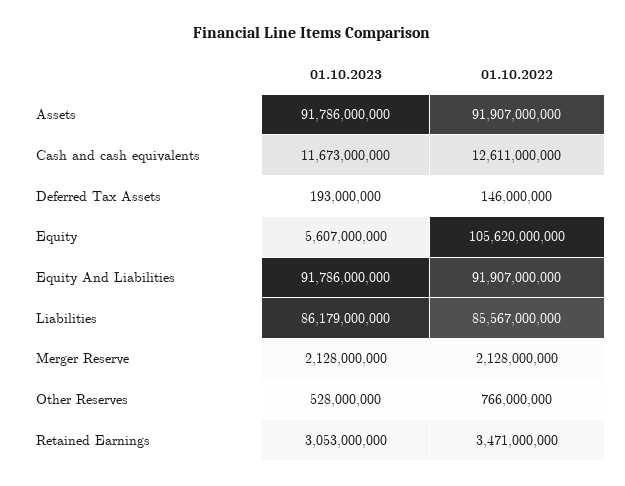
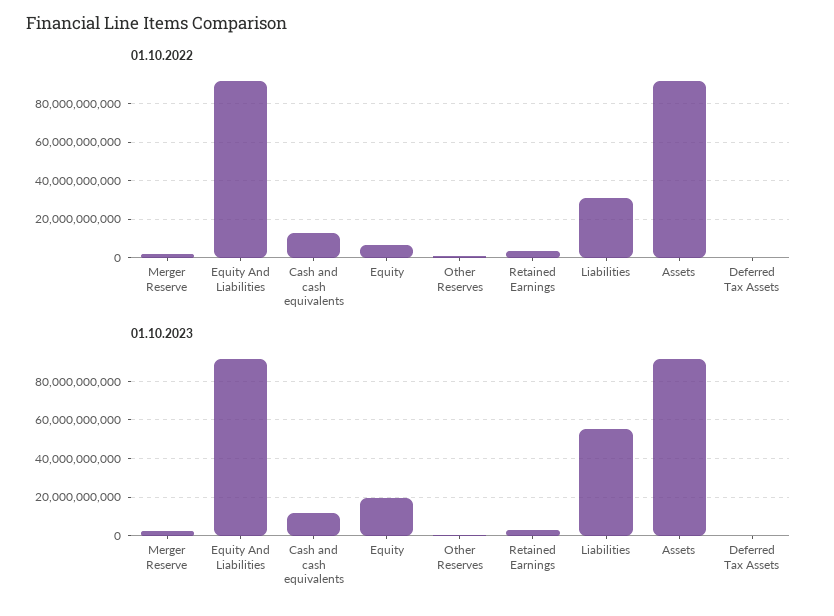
  {
    "01.10.2023": {
      "Assets": 91786000000,
      "Cash and cash equivalents": 11673000000,
      "Deferred Tax Assets": 193000000,
-     "Equity": 5607000000,
+     "Equity": 20000000000,
      "Equity And Liabilities": 91786000000,
-     "Liabilities": 86179000000,
+     "Liabilities": 55000000000,
      "Merger Reserve": 2128000000,
      "Other Reserves": 528000000,
      "Retained Earnings": 3053000000
    },
    "01.10.2022": {
      "Assets": 91907000000,
      "Cash and cash equivalents": 12611000000,
      "Deferred Tax Assets": 146000000,
-     "Equity": 105620000000,
+     "Equity": 5000000000,
      "Equity And Liabilities": 91907000000,
-     "Liabilities": 85567000000,
+     "Liabilities": 30000000000,
      "Merger Reserve": 2128000000,
      "Other Reserves": 766000000,
      "Retained Earnings": 3471000000
    }
  }

